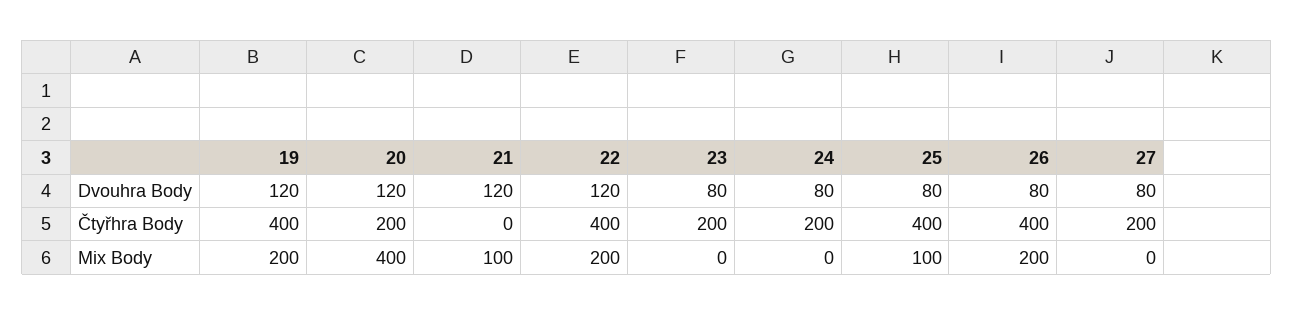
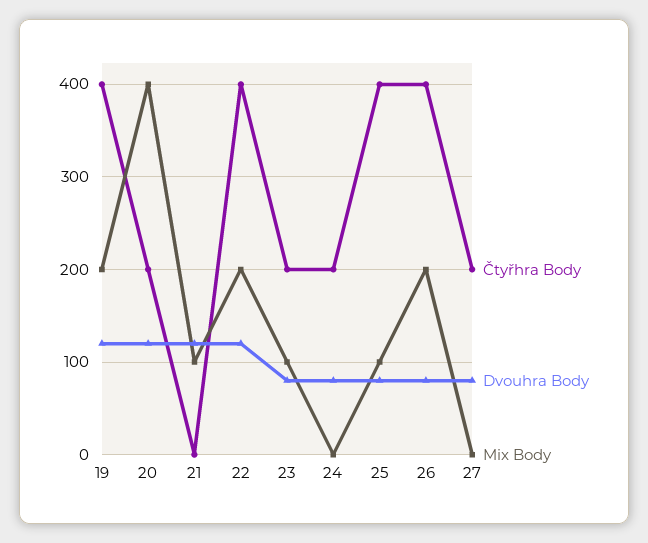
  {
    "Dvouhra Body": {
      "19": 120,
      "20": 120,
      "21": 120,
      "22": 120,
      "23": 80,
      "24": 80,
      "25": 80,
      "26": 80,
      "27": 80
    },
    "Čtyřhra Body": {
      "19": 400,
      "20": 200,
      "21": 0,
      "22": 400,
      "23": 200,
      "24": 200,
      "25": 400,
      "26": 400,
      "27": 200
    },
    "Mix Body": {
      "19": 200,
      "20": 400,
      "21": 100,
      "22": 200,
-     "23": 0,
+     "23": 100,
      "24": 0,
      "25": 100,
      "26": 200,
      "27": 0
    }
  }

